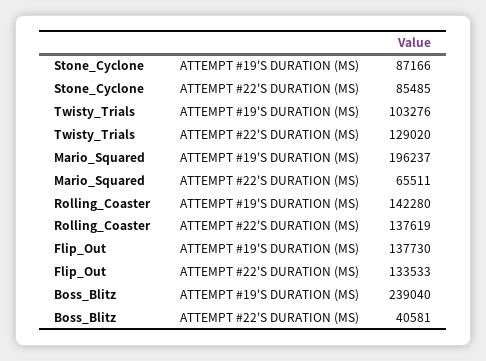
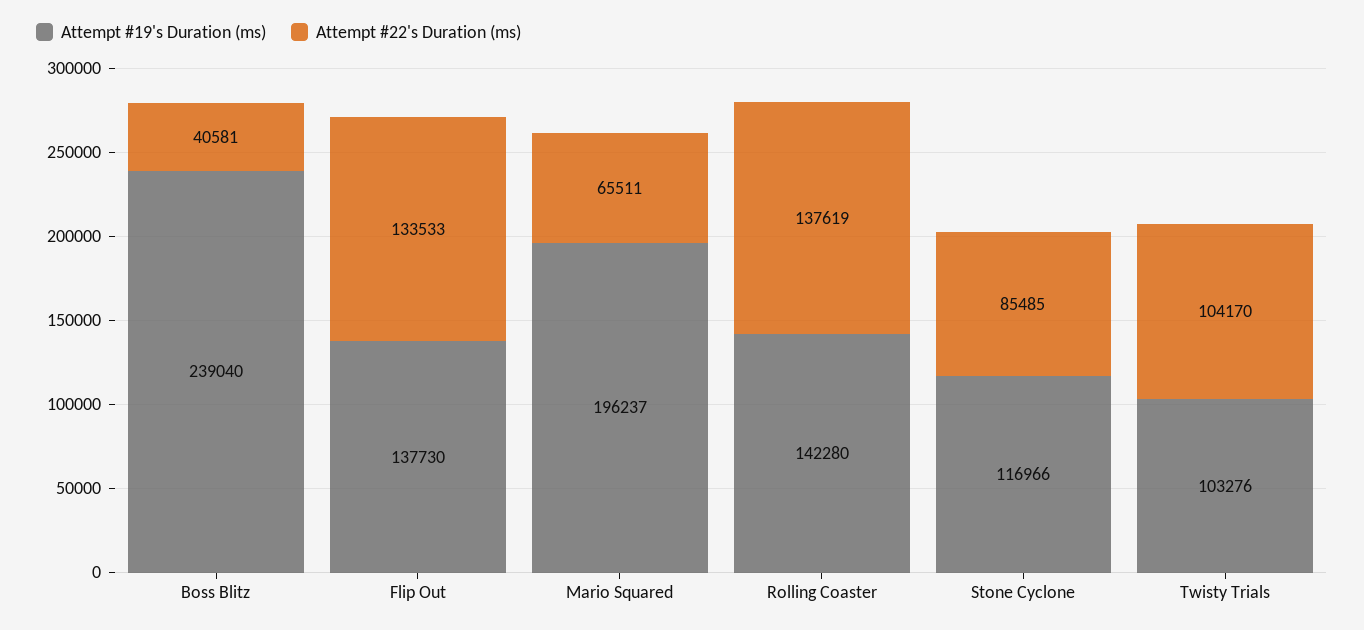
  {
    "ATTEMPT #19'S DURATION (MS)": {
-     "Stone_Cyclone": 87166,
+     "Stone_Cyclone": 116966,
      "Twisty_Trials": 103276,
      "Mario_Squared": 196237,
      "Rolling_Coaster": 142280,
      "Flip_Out": 137730,
      "Boss_Blitz": 239040
    },
    "ATTEMPT #22'S DURATION (MS)": {
      "Stone_Cyclone": 85485,
-     "Twisty_Trials": 129020,
+     "Twisty_Trials": 104170,
      "Mario_Squared": 65511,
      "Rolling_Coaster": 137619,
      "Flip_Out": 133533,
      "Boss_Blitz": 40581
    }
  }

